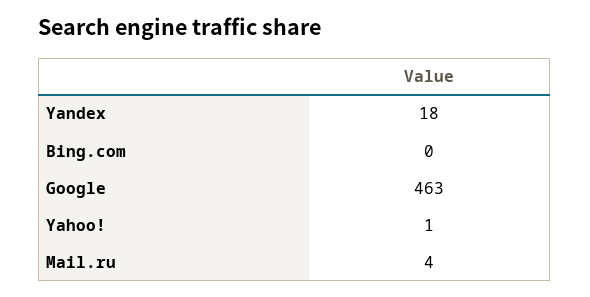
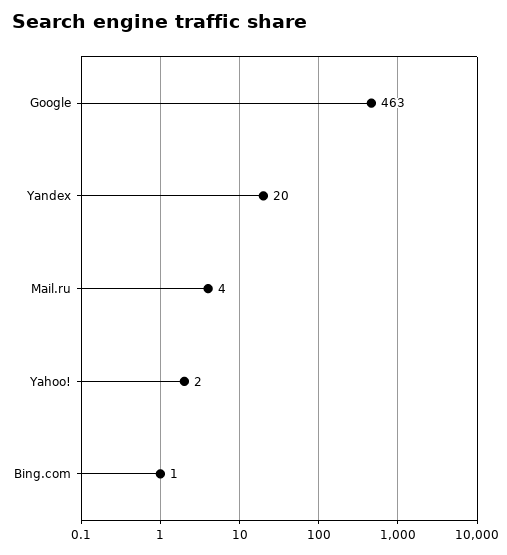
  {
-   "Yandex": 18,
+   "Yandex": 20,
-   "Bing.com": 0,
+   "Bing.com": 1,
    "Google": 463,
-   "Yahoo!": 1,
+   "Yahoo!": 2,
    "Mail.ru": 4
  }

